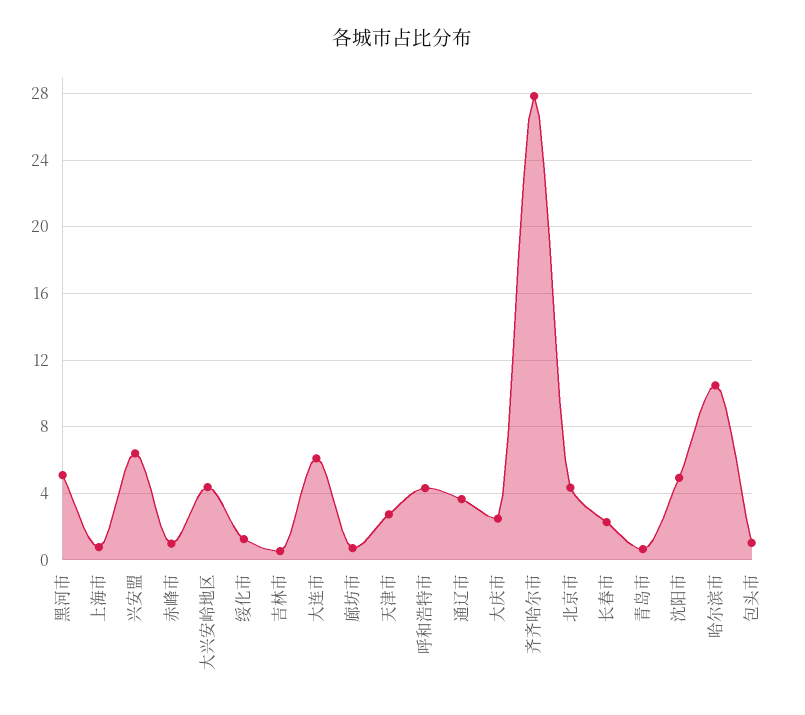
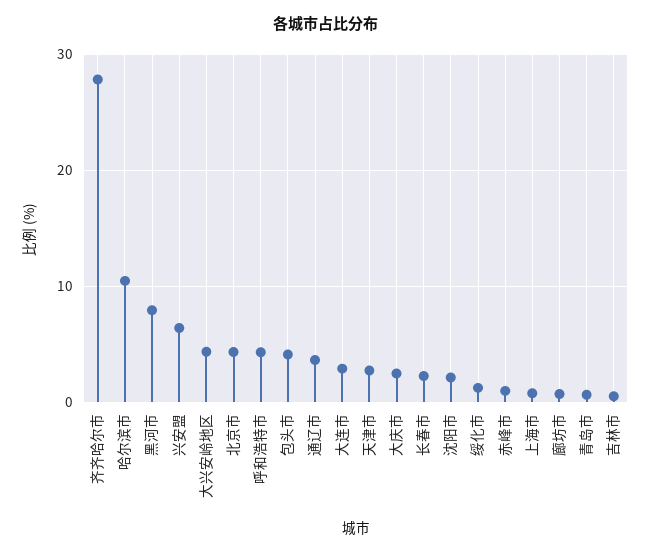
  {
-   "黑河市": 5,
+   "黑河市": 8,
    "上海市": 1,
    "兴安盟": 6.5,
    "赤峰市": 1,
    "大兴安岭地区": 4.5,
    "绥化市": 1,
    "吉林市": 0.5,
-   "大连市": 6,
+   "大连市": 3,
    "廊坊市": 0.5,
    "天津市": 2.5,
    "呼和浩特市": 4.5,
    "通辽市": 3.5,
    "大庆市": 2.5,
    "齐齐哈尔市": 28,
    "北京市": 4.5,
    "长春市": 2.5,
    "青岛市": 0.5,
-   "沈阳市": 5,
+   "沈阳市": 2,
    "哈尔滨市": 10.5,
-   "包头市": 1
+   "包头市": 4
  }

